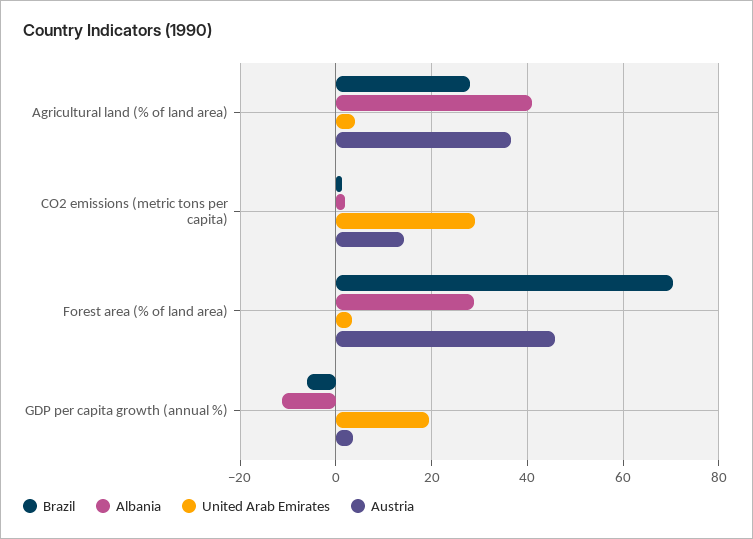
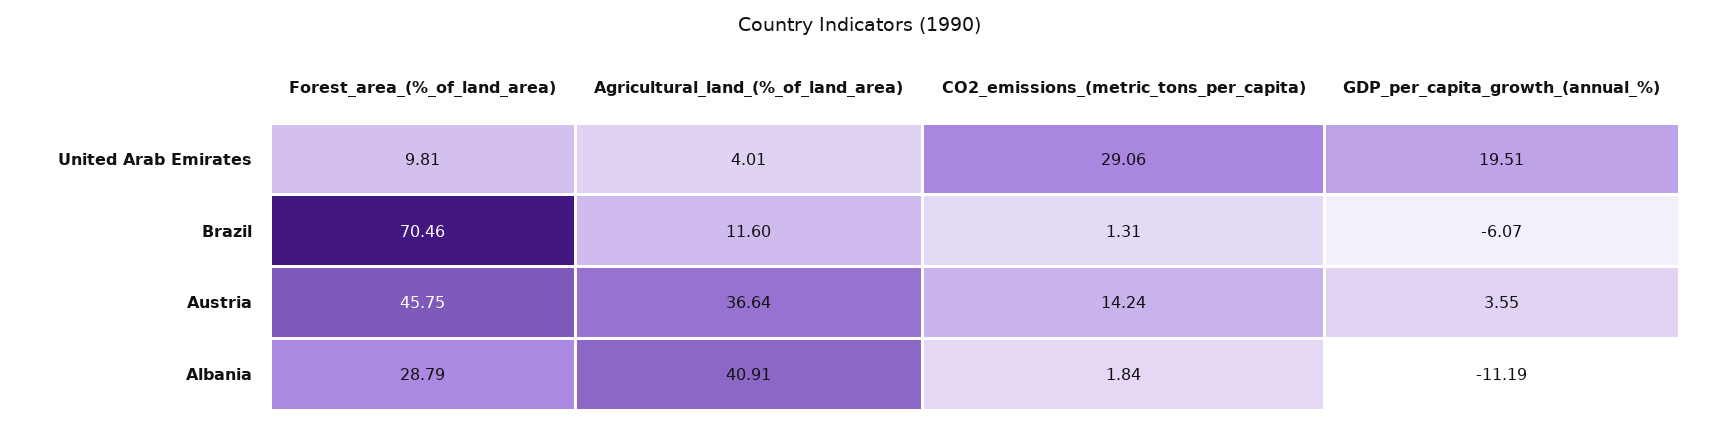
  {
    "Brazil": {
-     "Agricultural land (% of land area)": 28,
+     "Agricultural land (% of land area)": 11.6,
      "CO2 emissions (metric tons per capita)": 1.31,
      "Forest area (% of land area)": 70.46,
      "GDP per capita growth (annual %)": -6.07
    },
    "Albania": {
      "Agricultural land (% of land area)": 40.91,
      "CO2 emissions (metric tons per capita)": 1.84,
      "Forest area (% of land area)": 28.79,
      "GDP per capita growth (annual %)": -11.19
    },
    "United Arab Emirates": {
      "Agricultural land (% of land area)": 4.01,
      "CO2 emissions (metric tons per capita)": 29.06,
-     "Forest area (% of land area)": 4,
+     "Forest area (% of land area)": 9.81,
      "GDP per capita growth (annual %)": 19.51
    },
    "Austria": {
      "Agricultural land (% of land area)": 36.64,
      "CO2 emissions (metric tons per capita)": 14.24,
      "Forest area (% of land area)": 45.75,
      "GDP per capita growth (annual %)": 3.55
    }
  }

